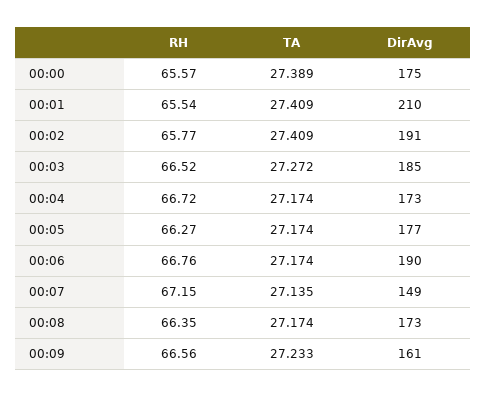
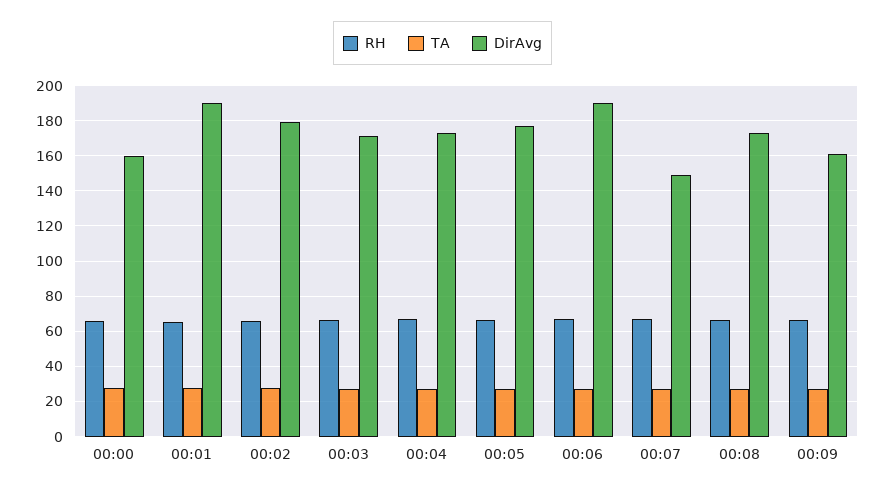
  {
    "RH": {
      "00:00": 65.57,
      "00:01": 65.54,
      "00:02": 65.77,
      "00:03": 66.52,
      "00:04": 66.72,
      "00:05": 66.27,
      "00:06": 66.76,
      "00:07": 67.15,
      "00:08": 66.35,
      "00:09": 66.56
    },
    "TA": {
      "00:00": 27.389,
      "00:01": 27.409,
      "00:02": 27.409,
      "00:03": 27.272,
      "00:04": 27.174,
      "00:05": 27.174,
      "00:06": 27.174,
      "00:07": 27.135,
      "00:08": 27.174,
      "00:09": 27.233
    },
    "DirAvg": {
-     "00:00": 175,
+     "00:00": 160,
-     "00:01": 210,
+     "00:01": 190,
-     "00:02": 191,
+     "00:02": 180,
-     "00:03": 185,
+     "00:03": 170,
      "00:04": 173,
      "00:05": 177,
      "00:06": 190,
      "00:07": 149,
      "00:08": 173,
      "00:09": 161
    }
  }

